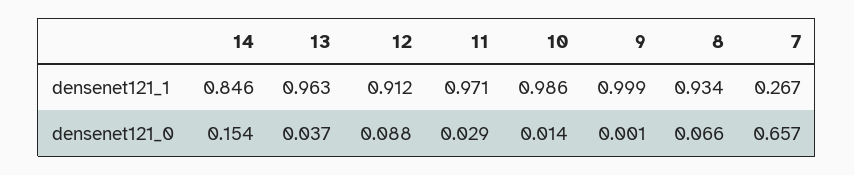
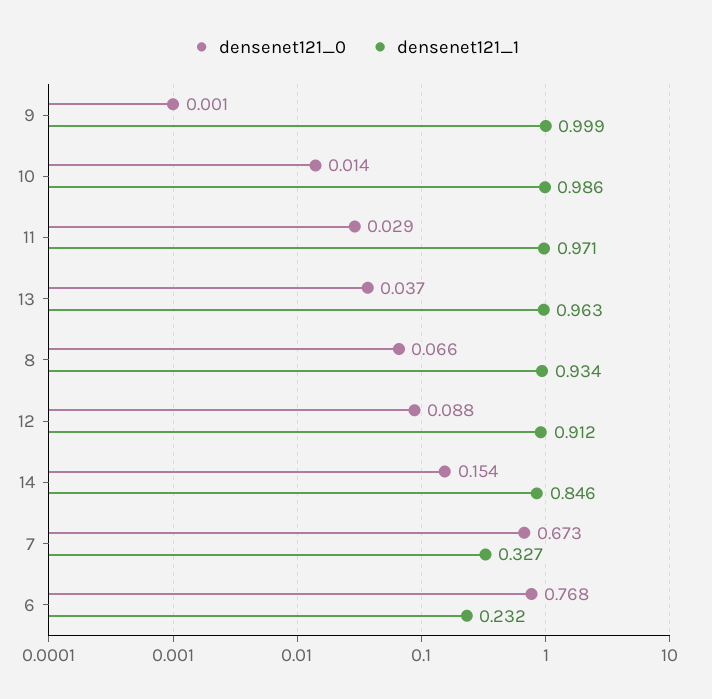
  {
    "densenet121_1": {
      "14": 0.846,
      "13": 0.963,
      "12": 0.912,
      "11": 0.971,
      "10": 0.986,
      "9": 0.999,
      "8": 0.934,
-     "7": 0.267
+     "7": 0.327,
+     "6": 0.232
    },
    "densenet121_0": {
      "14": 0.154,
      "13": 0.037,
      "12": 0.088,
      "11": 0.029,
      "10": 0.014,
      "9": 0.001,
      "8": 0.066,
-     "7": 0.657
+     "7": 0.673,
+     "6": 0.768
    }
  }

